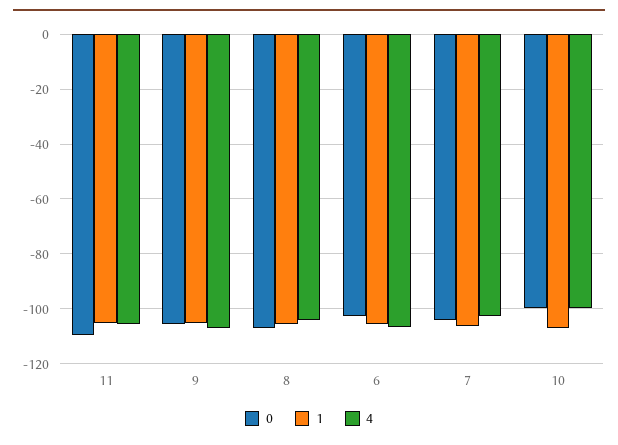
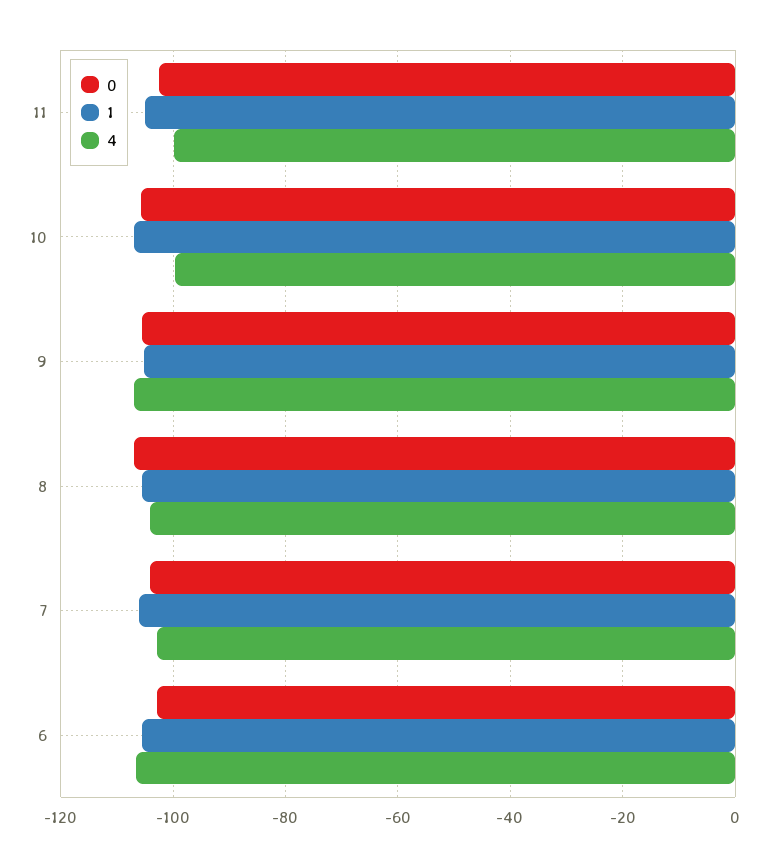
  {
    "0": {
-     "11": -110,
+     "11": -102,
      "9": -106,
      "8": -106,
      "6": -102,
      "7": -104,
-     "10": -100
+     "10": -106
    },
    "1": {
      "11": -106,
      "9": -106,
      "8": -106,
      "6": -106,
      "7": -106,
      "10": -106
    },
    "4": {
-     "11": -105,
+     "11": -100,
      "9": -106,
      "8": -104,
      "6": -106,
      "7": -102,
      "10": -100
    }
  }

